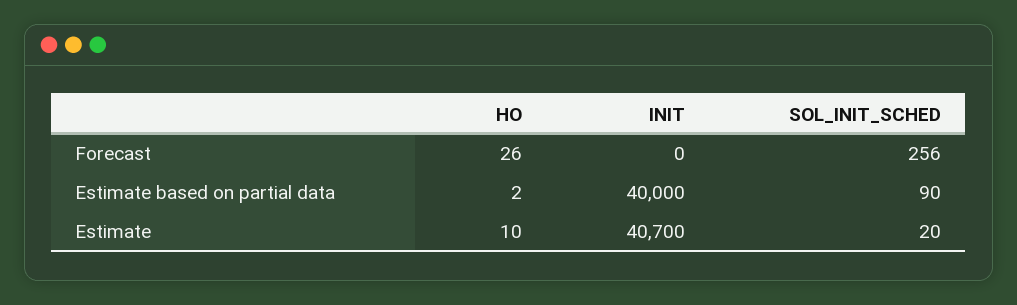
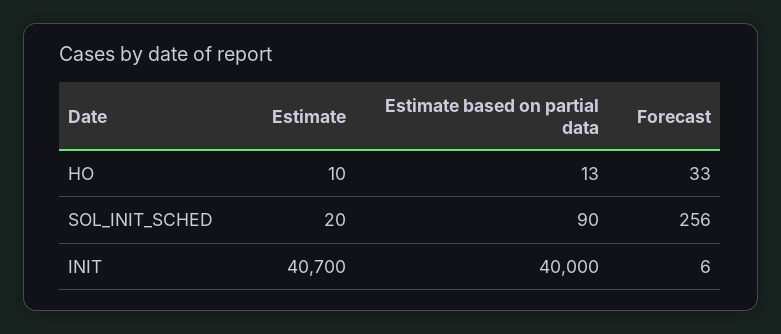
  {
    "HO": {
-     "Forecast": 26,
+     "Forecast": 33,
-     "Estimate based on partial data": 2,
+     "Estimate based on partial data": 13,
      "Estimate": 10
    },
    "INIT": {
-     "Forecast": 0,
+     "Forecast": 6,
      "Estimate based on partial data": 40000,
      "Estimate": 40700
    },
    "SOL_INIT_SCHED": {
      "Forecast": 256,
      "Estimate based on partial data": 90,
      "Estimate": 20
    }
  }

